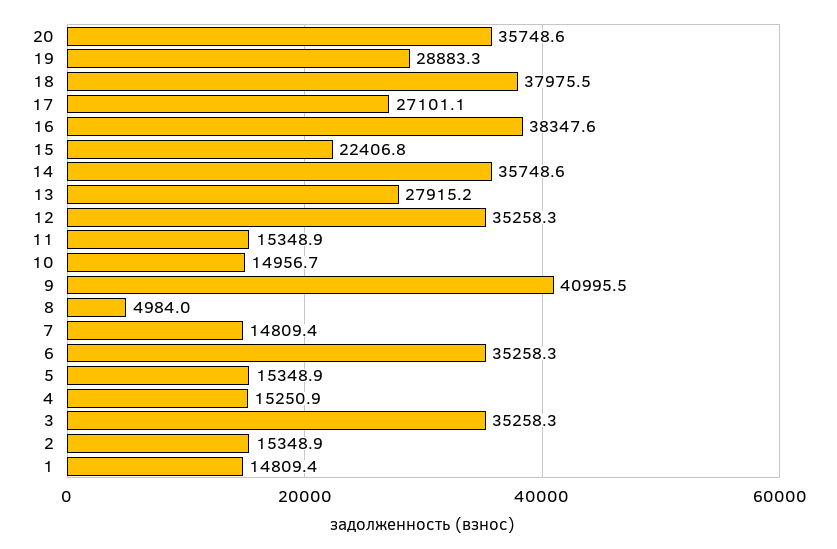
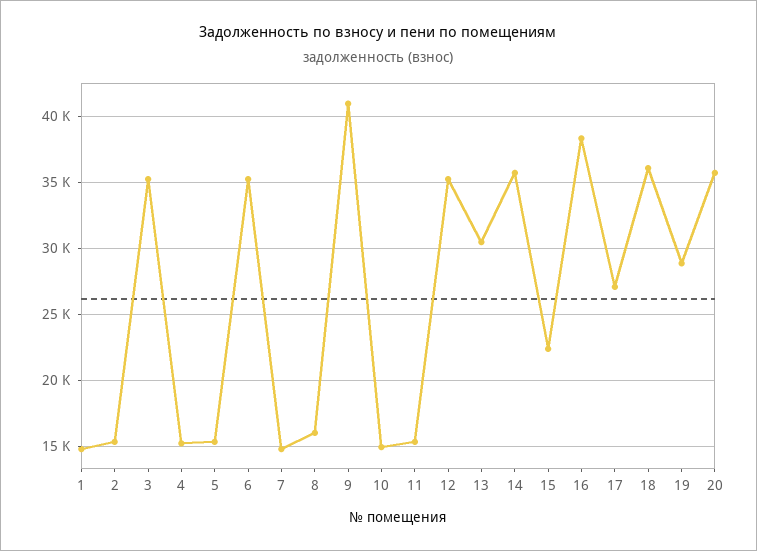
  {
    "20": 35748.6,
    "19": 28883.3,
-   "18": 37975.5,
+   "18": 36000,
    "17": 27101.1,
    "16": 38347.6,
    "15": 22406.8,
    "14": 35748.6,
-   "13": 27915.2,
+   "13": 30500,
    "12": 35258.3,
    "11": 15348.9,
    "10": 14956.7,
    "9": 40995.5,
-   "8": 4984,
+   "8": 16000,
    "7": 14809.4,
    "6": 35258.3,
    "5": 15348.9,
    "4": 15250.9,
    "3": 35258.3,
    "2": 15348.9,
    "1": 14809.4
  }

